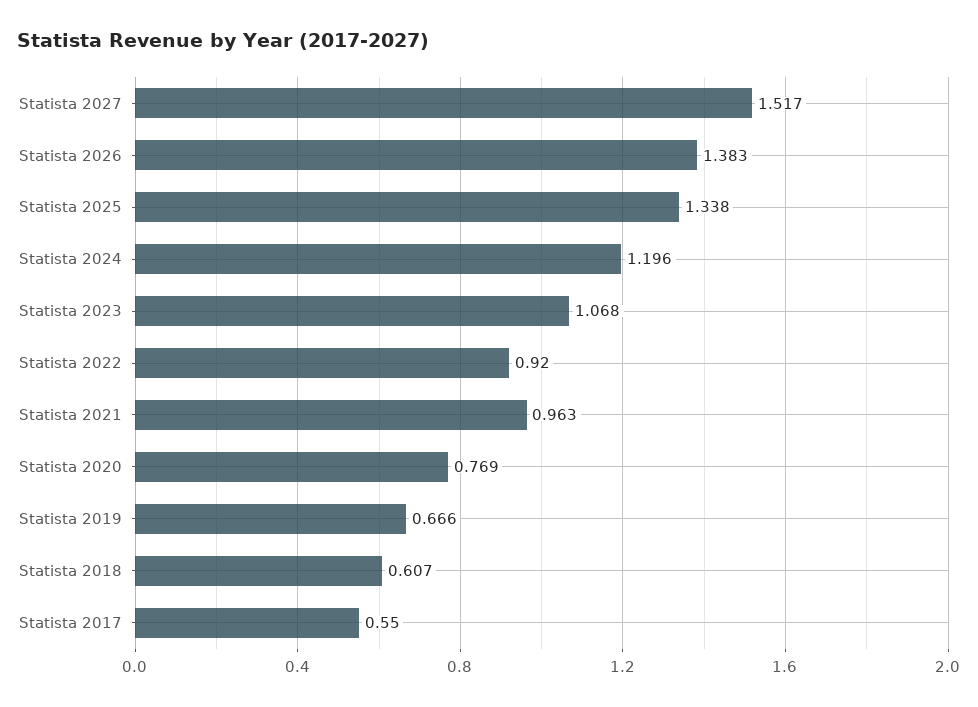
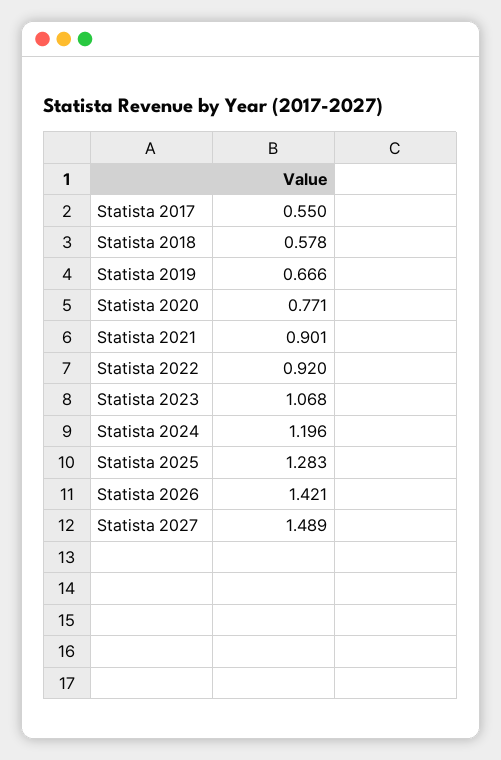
  {
-   "Statista 2027": 1.517,
+   "Statista 2027": 1.489,
-   "Statista 2026": 1.383,
+   "Statista 2026": 1.421,
-   "Statista 2025": 1.338,
+   "Statista 2025": 1.283,
    "Statista 2024": 1.196,
    "Statista 2023": 1.068,
    "Statista 2022": 0.92,
-   "Statista 2021": 0.963,
+   "Statista 2021": 0.901,
-   "Statista 2020": 0.769,
+   "Statista 2020": 0.771,
    "Statista 2019": 0.666,
-   "Statista 2018": 0.607,
+   "Statista 2018": 0.578,
    "Statista 2017": 0.55
  }

